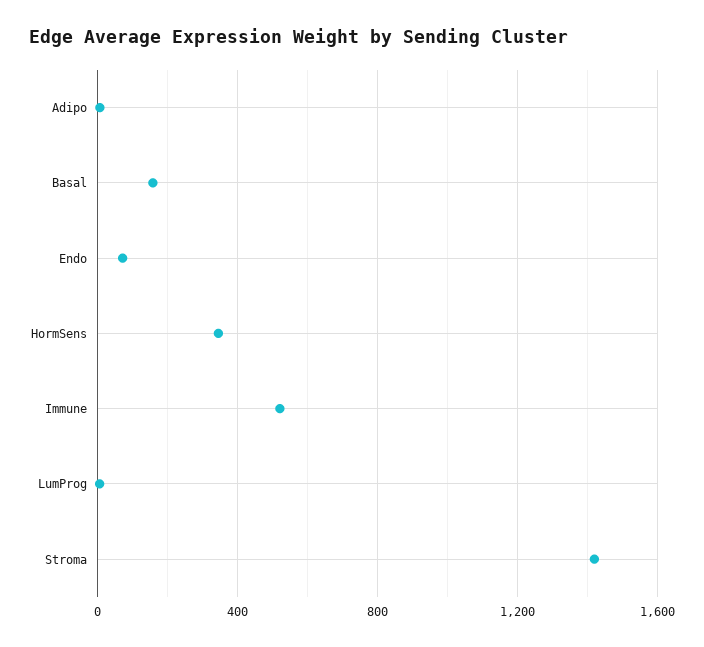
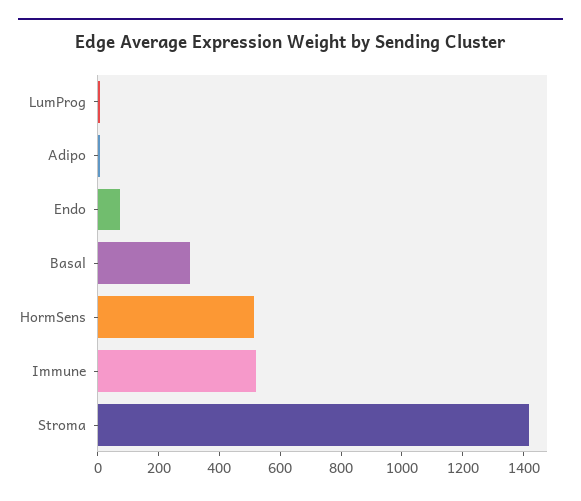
  {
    "Adipo": 0,
-   "Basal": 150,
+   "Basal": 300,
    "Endo": 50,
-   "HormSens": 350,
+   "HormSens": 500,
    "Immune": 500,
    "LumProg": 0,
    "Stroma": 1400
  }

